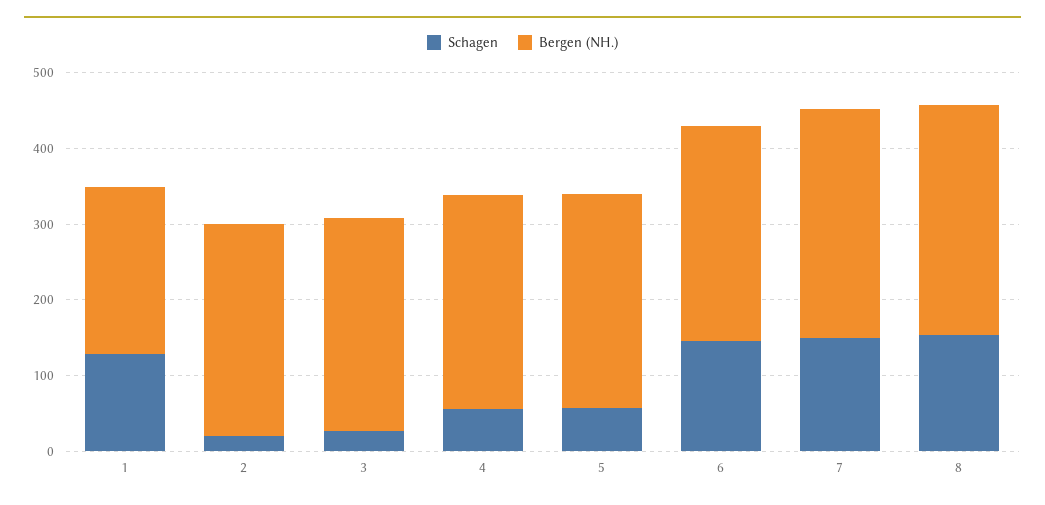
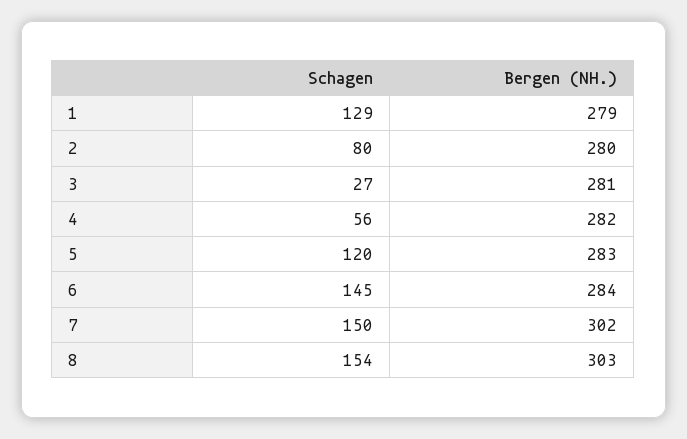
  {
    "Schagen": {
      "1": 129,
-     "2": 20,
+     "2": 80,
      "3": 27,
      "4": 56,
-     "5": 60,
+     "5": 120,
      "6": 145,
      "7": 150,
      "8": 154
    },
    "Bergen (NH.)": {
-     "1": 220,
+     "1": 279,
      "2": 280,
      "3": 281,
      "4": 282,
      "5": 283,
      "6": 284,
      "7": 302,
      "8": 303
    }
  }

